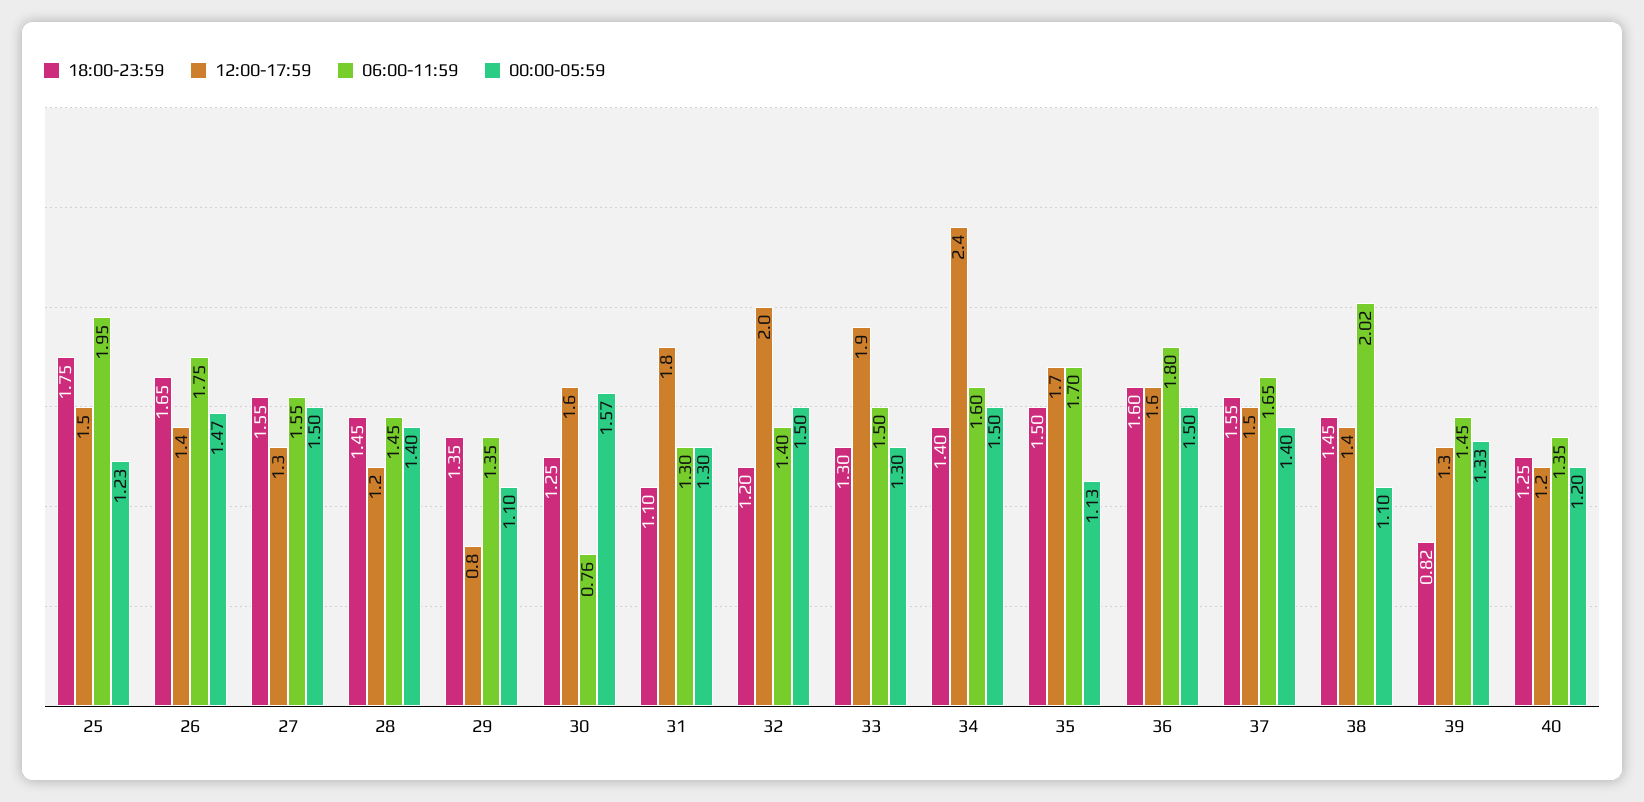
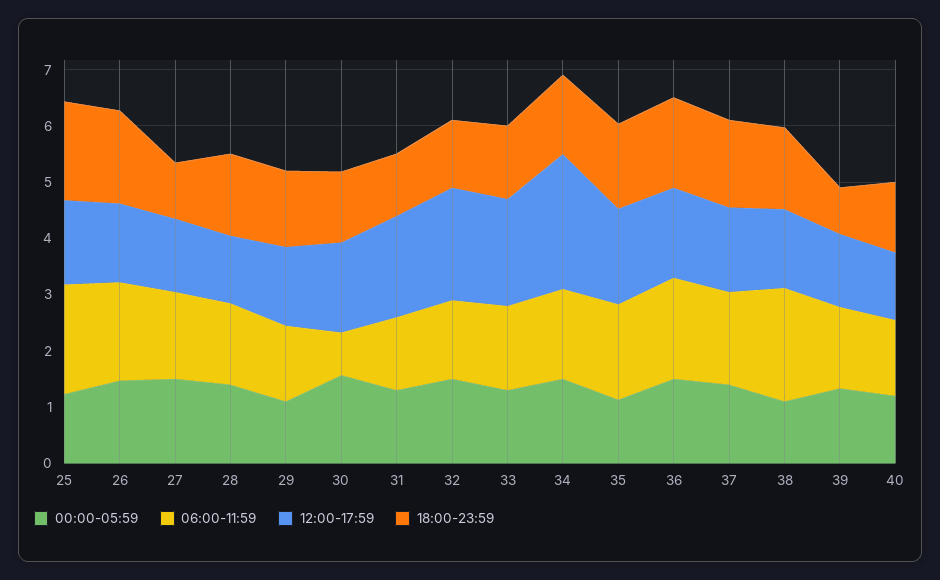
  {
    "18:00-23:59": {
      "25": 1.75,
      "26": 1.65,
-     "27": 1.55,
+     "27": 1,
      "28": 1.45,
      "29": 1.35,
      "30": 1.25,
      "31": 1.1,
      "32": 1.2,
      "33": 1.3,
      "34": 1.4,
      "35": 1.5,
      "36": 1.6,
      "37": 1.55,
      "38": 1.45,
      "39": 0.82,
      "40": 1.25
    },
    "12:00-17:59": {
      "25": 1.5,
      "26": 1.4,
      "27": 1.3,
      "28": 1.2,
-     "29": 0.8,
+     "29": 1.4,
      "30": 1.6,
      "31": 1.8,
      "32": 2,
      "33": 1.9,
      "34": 2.4,
      "35": 1.7,
      "36": 1.6,
      "37": 1.5,
      "38": 1.4,
      "39": 1.3,
      "40": 1.2
    },
    "06:00-11:59": {
      "25": 1.95,
      "26": 1.75,
      "27": 1.55,
      "28": 1.45,
      "29": 1.35,
      "30": 0.76,
      "31": 1.3,
      "32": 1.4,
      "33": 1.5,
      "34": 1.6,
      "35": 1.7,
      "36": 1.8,
      "37": 1.65,
      "38": 2.02,
      "39": 1.45,
      "40": 1.35
    },
    "00:00-05:59": {
      "25": 1.23,
      "26": 1.47,
      "27": 1.5,
      "28": 1.4,
      "29": 1.1,
      "30": 1.57,
      "31": 1.3,
      "32": 1.5,
      "33": 1.3,
      "34": 1.5,
      "35": 1.13,
      "36": 1.5,
      "37": 1.4,
      "38": 1.1,
      "39": 1.33,
      "40": 1.2
    }
  }

